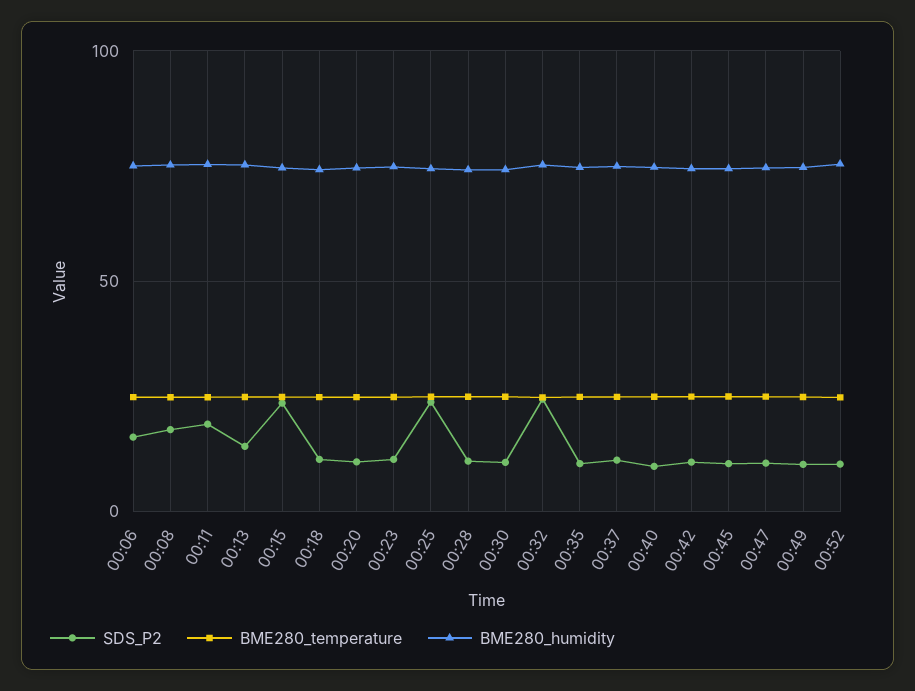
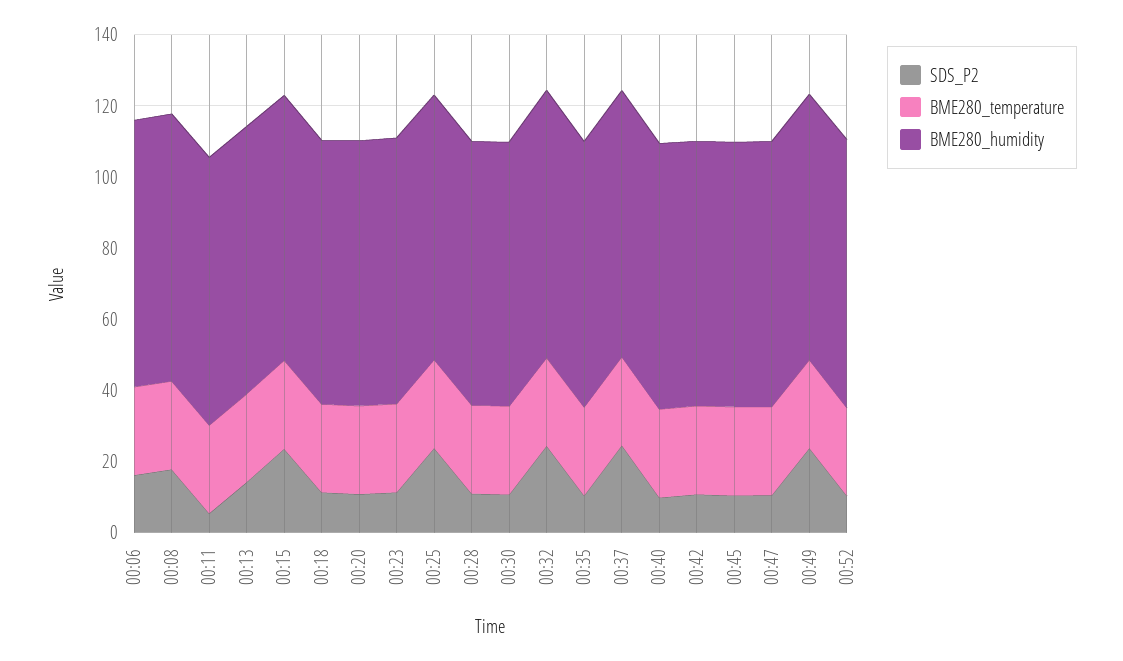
  {
    "SDS_P2": {
      "00:06": 15,
      "00:08": 20,
-     "00:11": 20,
+     "00:11": 5,
      "00:13": 15,
      "00:15": 25,
      "00:18": 10,
      "00:20": 10,
      "00:23": 10,
      "00:25": 25,
      "00:28": 10,
      "00:30": 10,
      "00:32": 25,
      "00:35": 10,
-     "00:37": 10,
+     "00:37": 25,
      "00:40": 10,
      "00:42": 10,
      "00:45": 10,
      "00:47": 10,
-     "00:49": 10,
+     "00:49": 25,
      "00:52": 10
    },
    "BME280_temperature": {
      "00:06": 25,
      "00:08": 25,
      "00:11": 25,
      "00:13": 25,
      "00:15": 25,
      "00:18": 25,
      "00:20": 25,
      "00:23": 25,
      "00:25": 25,
      "00:28": 25,
      "00:30": 25,
      "00:32": 25,
      "00:35": 25,
      "00:37": 25,
      "00:40": 25,
      "00:42": 25,
      "00:45": 25,
      "00:47": 25,
      "00:49": 25,
      "00:52": 25
    },
    "BME280_humidity": {
      "00:06": 75,
      "00:08": 75,
      "00:11": 75,
      "00:13": 75,
      "00:15": 75,
      "00:18": 75,
      "00:20": 75,
      "00:23": 75,
      "00:25": 75,
      "00:28": 75,
      "00:30": 75,
      "00:32": 75,
      "00:35": 75,
      "00:37": 75,
      "00:40": 75,
      "00:42": 75,
      "00:45": 75,
      "00:47": 75,
      "00:49": 75,
      "00:52": 75
    }
  }

